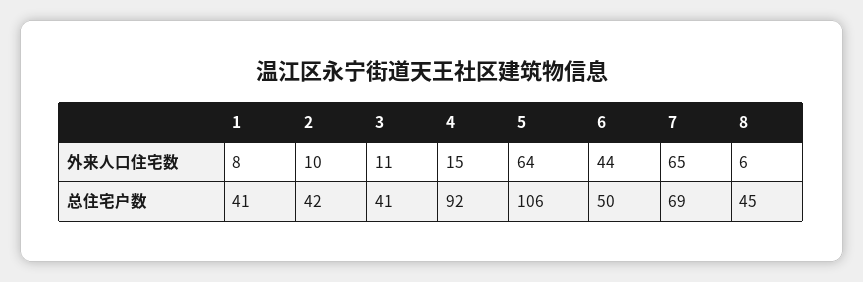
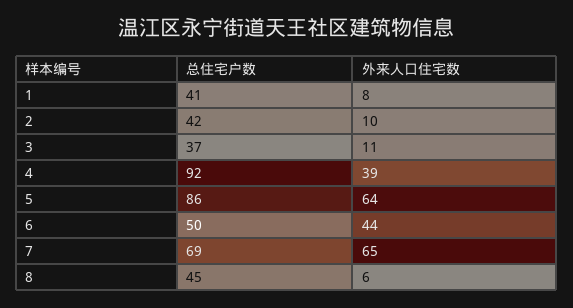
  {
    "1": {
      "外来人口住宅数": 8,
      "总住宅户数": 41
    },
    "2": {
      "外来人口住宅数": 10,
      "总住宅户数": 42
    },
    "3": {
      "外来人口住宅数": 11,
-     "总住宅户数": 41
+     "总住宅户数": 37
    },
    "4": {
-     "外来人口住宅数": 15,
+     "外来人口住宅数": 39,
      "总住宅户数": 92
    },
    "5": {
      "外来人口住宅数": 64,
-     "总住宅户数": 106
+     "总住宅户数": 86
    },
    "6": {
      "外来人口住宅数": 44,
      "总住宅户数": 50
    },
    "7": {
      "外来人口住宅数": 65,
      "总住宅户数": 69
    },
    "8": {
      "外来人口住宅数": 6,
      "总住宅户数": 45
    }
  }

